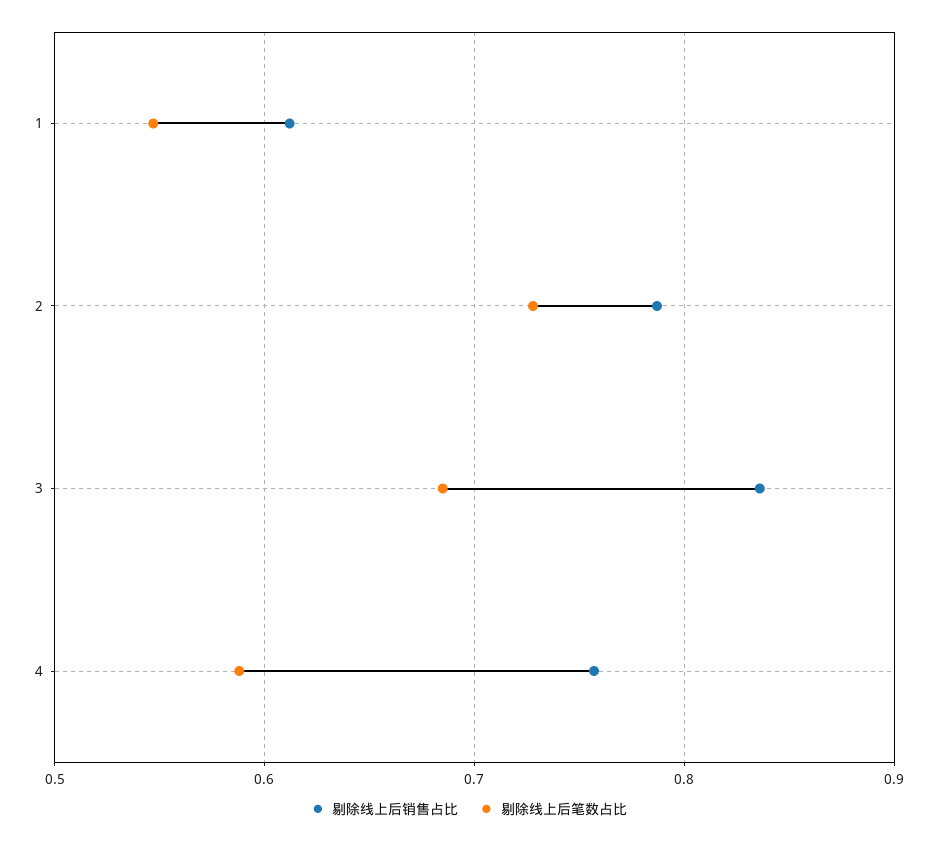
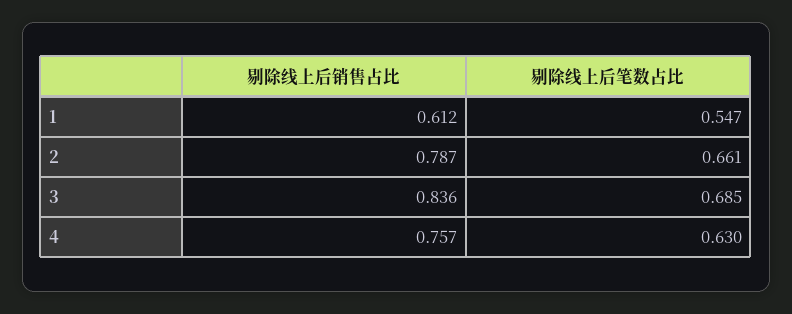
  {
    "剔除线上后销售占比": {
      "1": 0.612,
      "2": 0.787,
      "3": 0.836,
      "4": 0.757
    },
    "剔除线上后笔数占比": {
      "1": 0.547,
-     "2": 0.73,
+     "2": 0.661,
      "3": 0.685,
-     "4": 0.59
+     "4": 0.63
    }
  }

